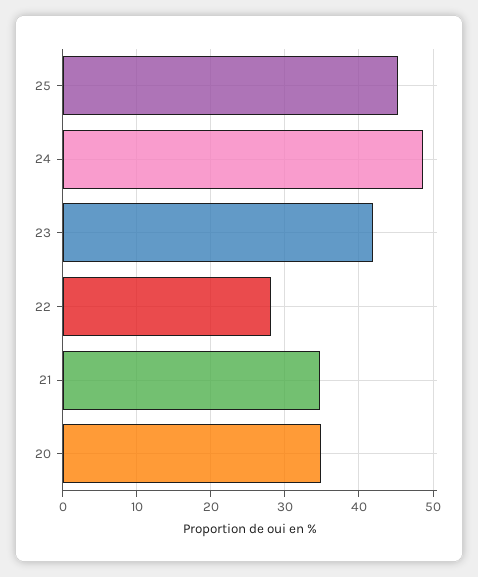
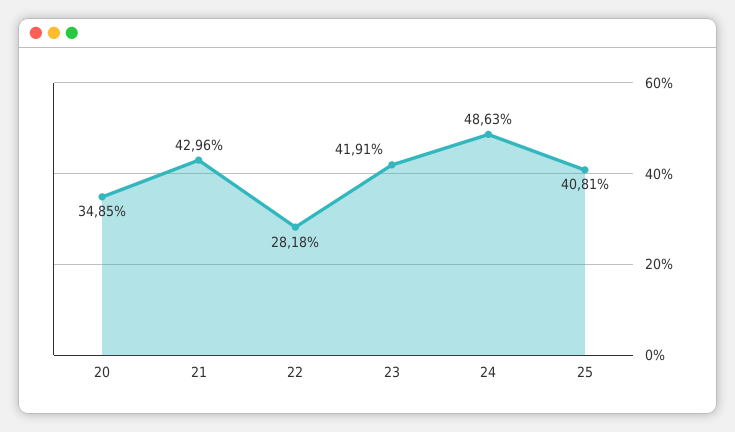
  {
-   "25": 45,
+   "25": 40.81,
    "24": 48.63,
    "23": 41.91,
    "22": 28.18,
-   "21": 35,
+   "21": 42.96,
    "20": 34.85
  }

